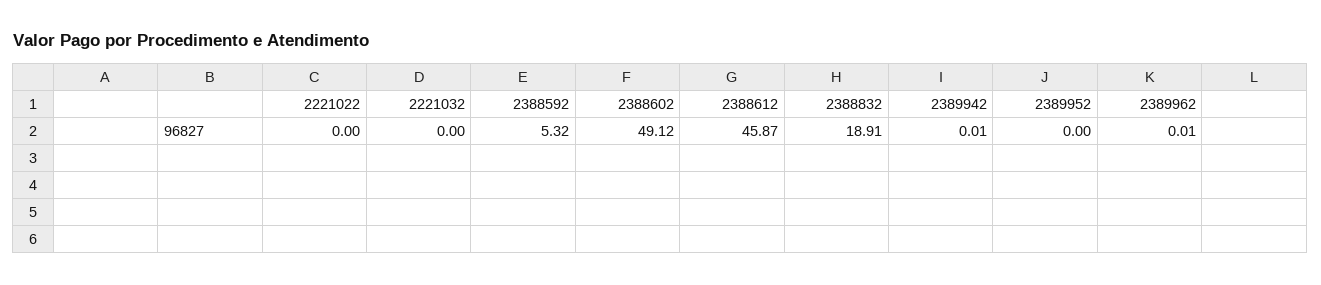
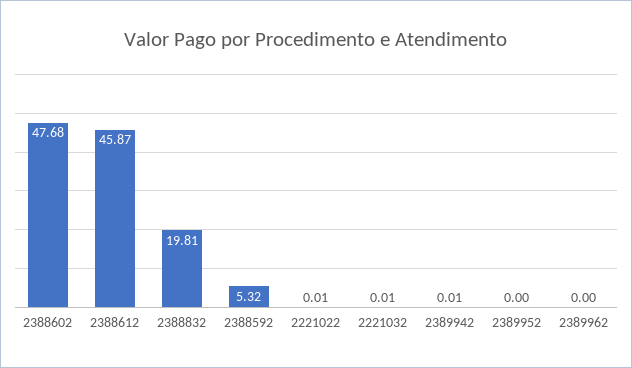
  {
-   "2221022": 0,
+   "2221022": 0.01,
-   "2221032": 0,
+   "2221032": 0.01,
    "2388592": 5.32,
-   "2388602": 49.12,
+   "2388602": 47.68,
    "2388612": 45.87,
-   "2388832": 18.91,
+   "2388832": 19.81,
    "2389942": 0.01,
    "2389952": 0,
-   "2389962": 0.01
+   "2389962": 0
  }

